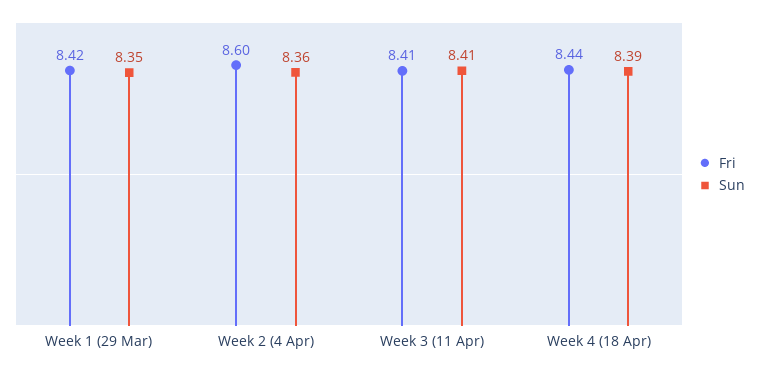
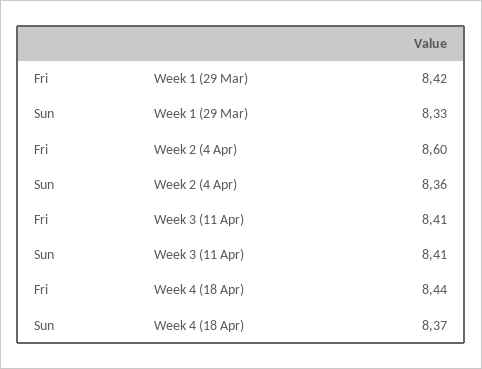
  {
    "Fri": {
      "Week 1 (29 Mar)": 8.42,
      "Week 2 (4 Apr)": 8.6,
      "Week 3 (11 Apr)": 8.41,
      "Week 4 (18 Apr)": 8.44
    },
    "Sun": {
-     "Week 1 (29 Mar)": 8.35,
+     "Week 1 (29 Mar)": 8.33,
      "Week 2 (4 Apr)": 8.36,
      "Week 3 (11 Apr)": 8.41,
-     "Week 4 (18 Apr)": 8.39
+     "Week 4 (18 Apr)": 8.37
    }
  }

